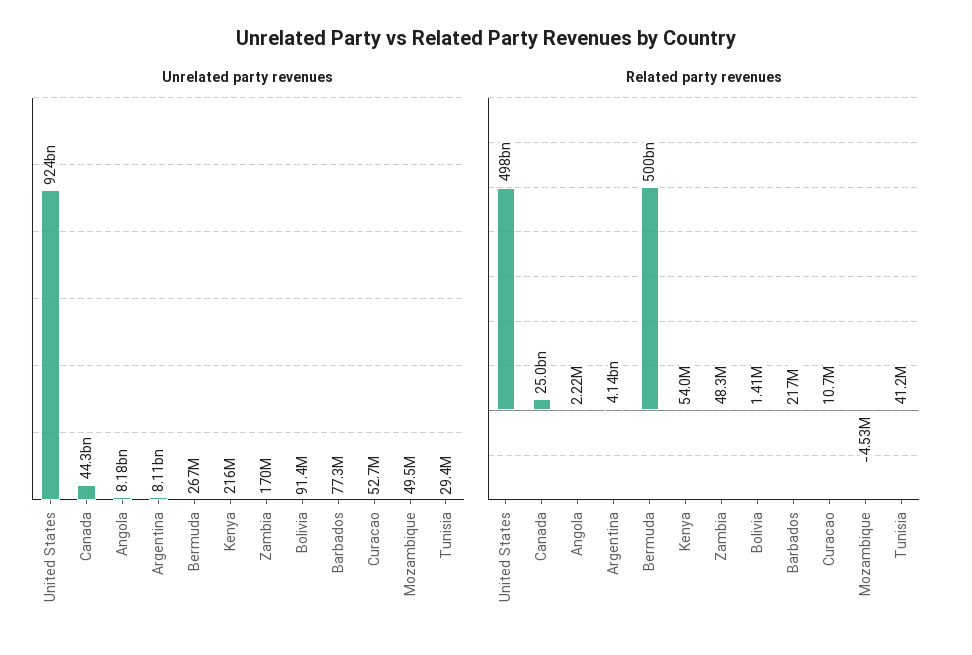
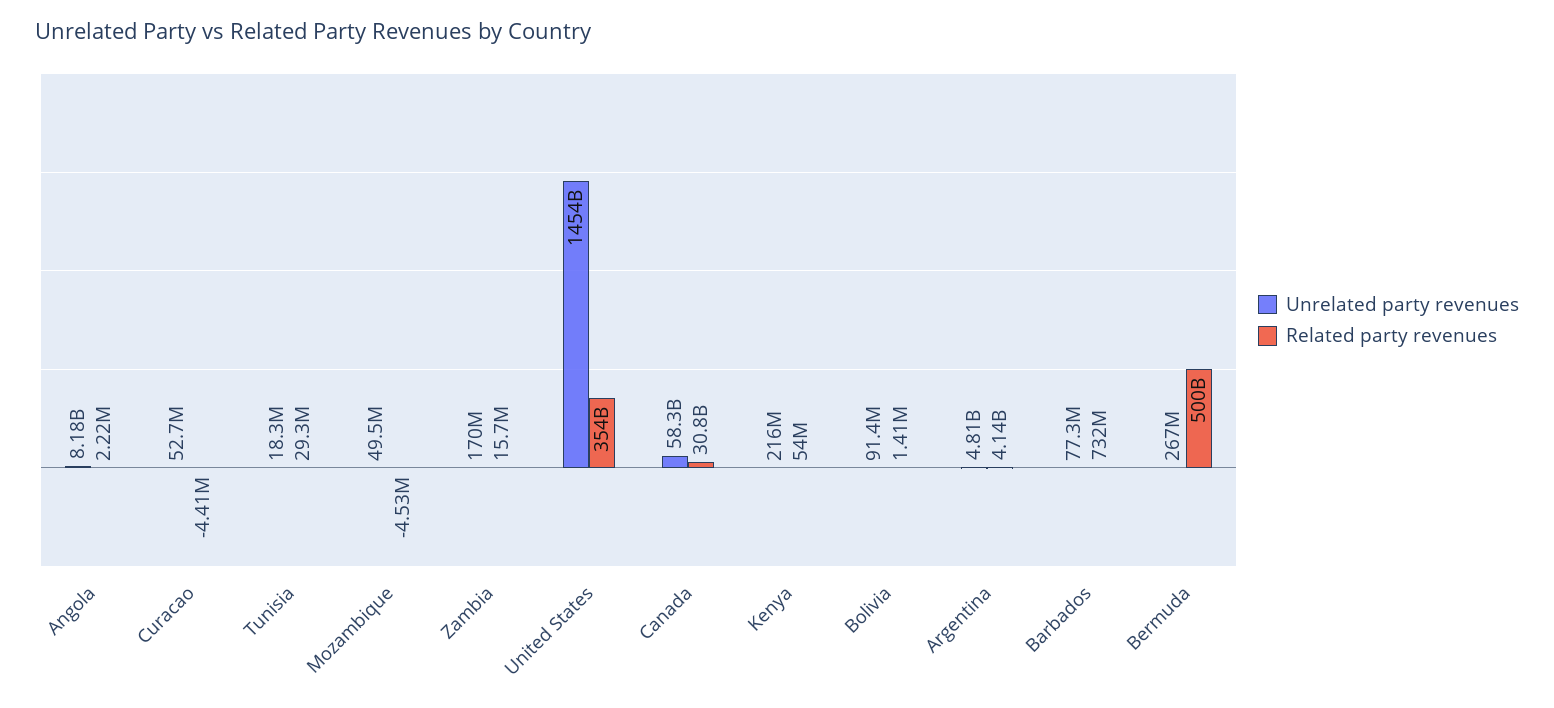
  {
    "Unrelated party revenues": {
-     "United States": 924000000000,
+     "United States": 1454000000000,
-     "Canada": 44300000000,
+     "Canada": 58300000000,
      "Angola": 8180000000,
-     "Argentina": 8110000000,
+     "Argentina": 4810000000,
      "Bermuda": 267000000,
      "Kenya": 216000000,
      "Zambia": 170000000,
      "Bolivia": 91400000,
      "Barbados": 77300000,
      "Curacao": 52700000,
      "Mozambique": 49500000,
-     "Tunisia": 29400000
+     "Tunisia": 18300000
    },
    "Related party revenues": {
-     "United States": 498000000000,
+     "United States": 354000000000,
-     "Canada": 25000000000,
+     "Canada": 30800000000,
      "Angola": 2220000,
      "Argentina": 4140000000,
      "Bermuda": 500000000000,
      "Kenya": 54000000,
-     "Zambia": 48300000,
+     "Zambia": 15700000,
      "Bolivia": 1410000,
-     "Barbados": 217000000,
+     "Barbados": 732000000,
-     "Curacao": 10700000,
+     "Curacao": -4410000,
      "Mozambique": -4530000,
-     "Tunisia": 41200000
+     "Tunisia": 29300000
    }
  }

